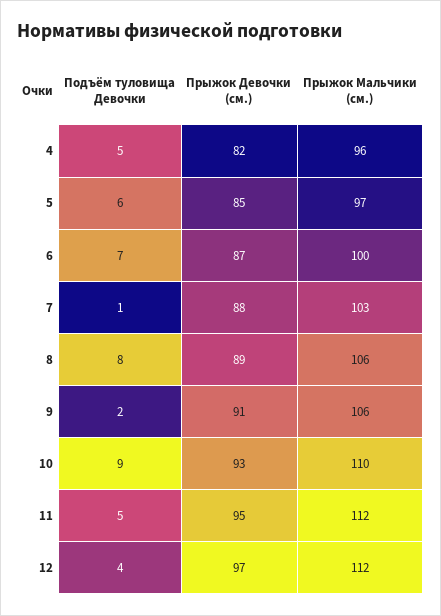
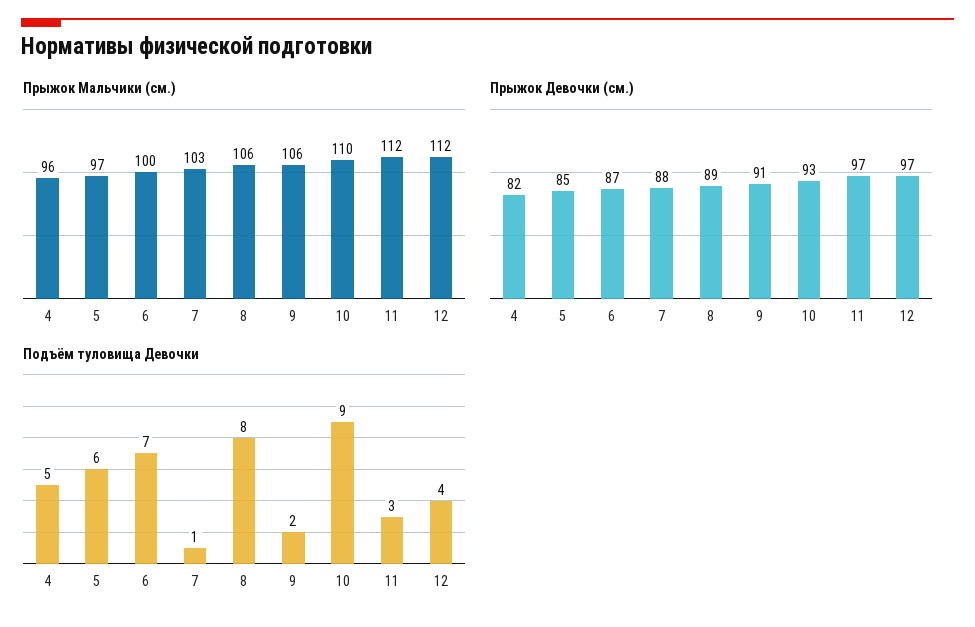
  {
    "Подъём туловища Девочки": {
      "4": 5,
      "5": 6,
      "6": 7,
      "7": 1,
      "8": 8,
      "9": 2,
      "10": 9,
-     "11": 5,
+     "11": 3,
      "12": 4
    },
    "Прыжок Девочки (см.)": {
      "4": 82,
      "5": 85,
      "6": 87,
      "7": 88,
      "8": 89,
      "9": 91,
      "10": 93,
-     "11": 95,
+     "11": 97,
      "12": 97
    },
    "Прыжок Мальчики (см.)": {
      "4": 96,
      "5": 97,
      "6": 100,
      "7": 103,
      "8": 106,
      "9": 106,
      "10": 110,
      "11": 112,
      "12": 112
    }
  }

